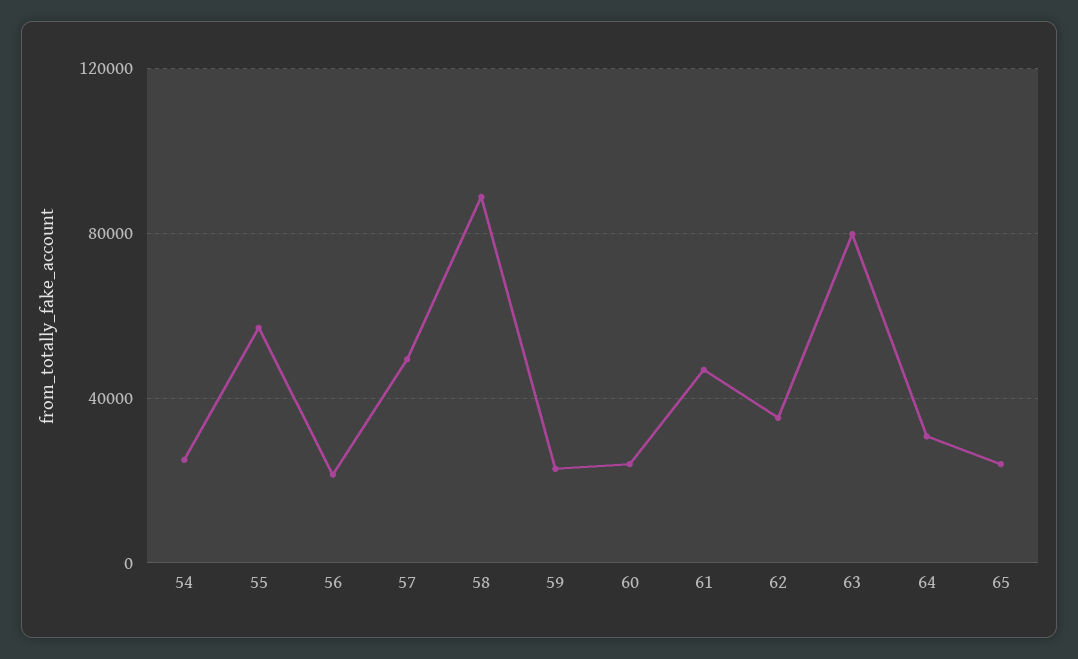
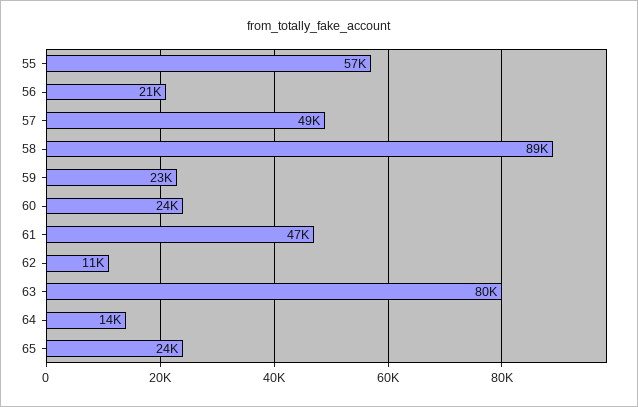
  {
-   "54": 25000,
    "55": 57000,
    "56": 21000,
    "57": 49000,
    "58": 89000,
    "59": 23000,
    "60": 24000,
    "61": 47000,
-   "62": 35000,
+   "62": 11000,
    "63": 80000,
-   "64": 30000,
+   "64": 14000,
    "65": 24000
  }

